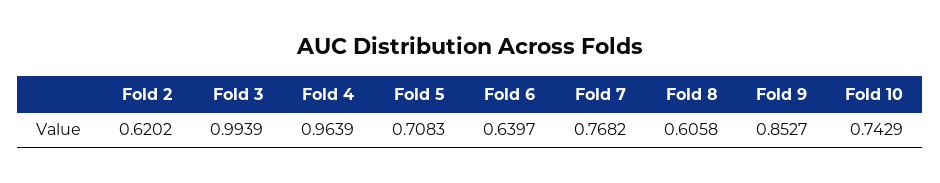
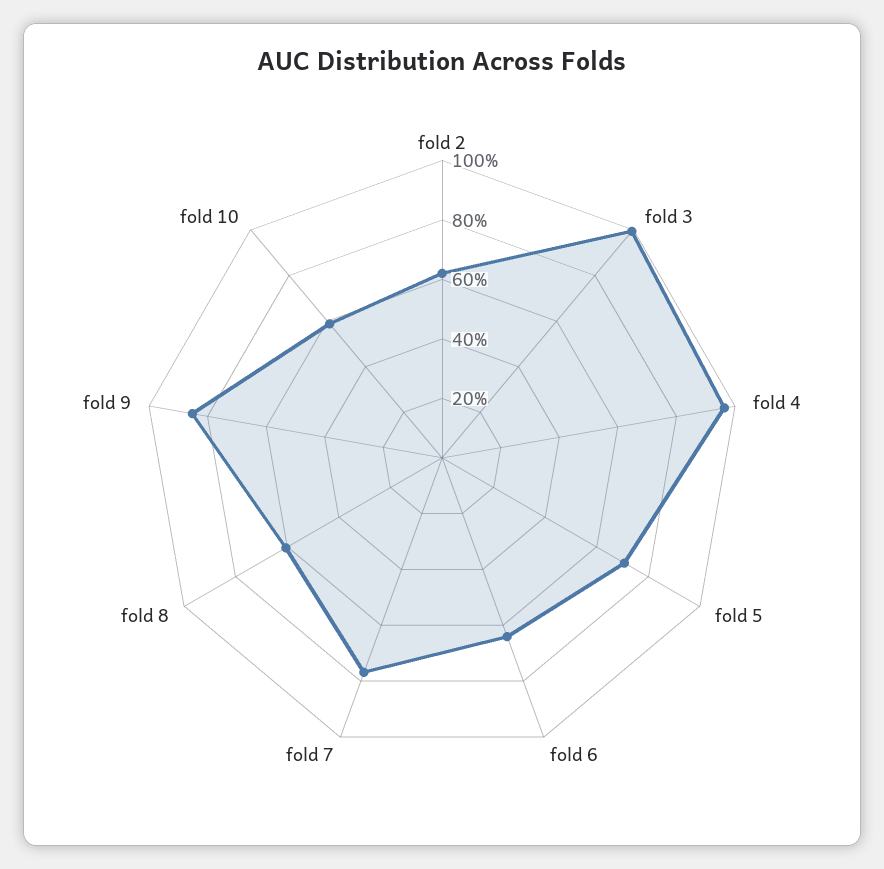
  {
    "Fold 2": 0.6202,
    "Fold 3": 0.9939,
    "Fold 4": 0.9639,
    "Fold 5": 0.7083,
    "Fold 6": 0.6397,
    "Fold 7": 0.7682,
    "Fold 8": 0.6058,
    "Fold 9": 0.8527,
-   "Fold 10": 0.7429
+   "Fold 10": 0.6
  }

